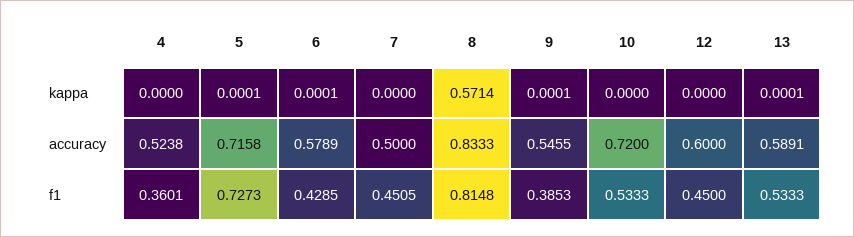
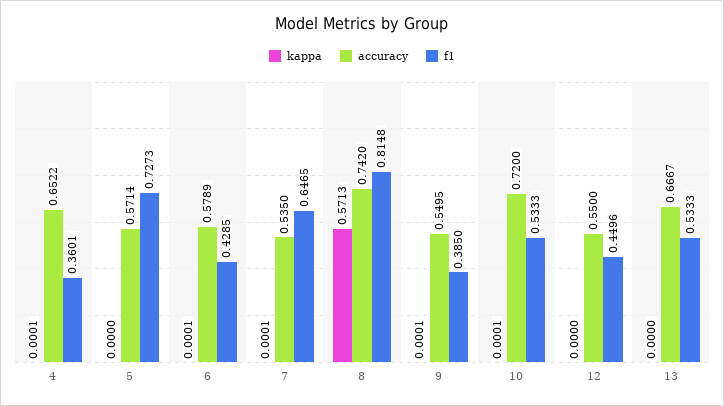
  {
    "kappa": {
-     "4": 0,
+     "4": 0.0001,
-     "5": 0.0001,
+     "5": 0,
      "6": 0.0001,
-     "7": 0,
+     "7": 0.0001,
-     "8": 0.5714,
+     "8": 0.5713,
      "9": 0.0001,
-     "10": 0,
+     "10": 0.0001,
      "12": 0,
-     "13": 0.0001
+     "13": 0
    },
    "accuracy": {
-     "4": 0.5238,
+     "4": 0.6522,
-     "5": 0.7158,
+     "5": 0.5714,
      "6": 0.5789,
-     "7": 0.5,
+     "7": 0.535,
-     "8": 0.8333,
+     "8": 0.742,
-     "9": 0.5455,
+     "9": 0.5495,
      "10": 0.72,
-     "12": 0.6,
+     "12": 0.55,
-     "13": 0.5891
+     "13": 0.6667
    },
    "f1": {
      "4": 0.3601,
      "5": 0.7273,
      "6": 0.4285,
-     "7": 0.4505,
+     "7": 0.6465,
      "8": 0.8148,
-     "9": 0.3853,
+     "9": 0.385,
      "10": 0.5333,
-     "12": 0.45,
+     "12": 0.4496,
      "13": 0.5333
    }
  }

